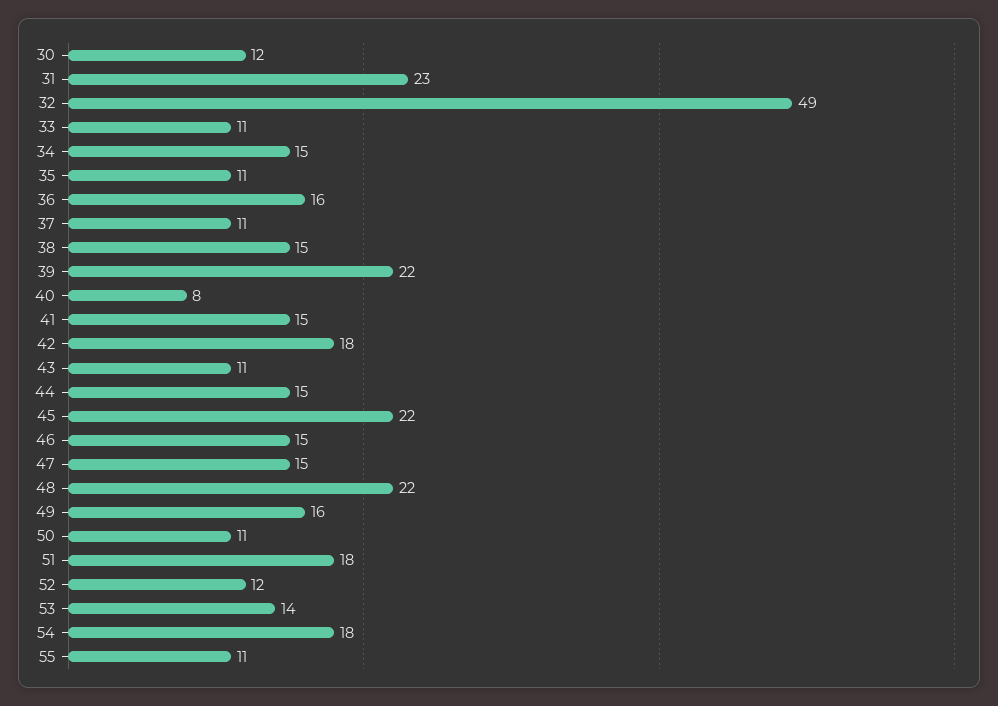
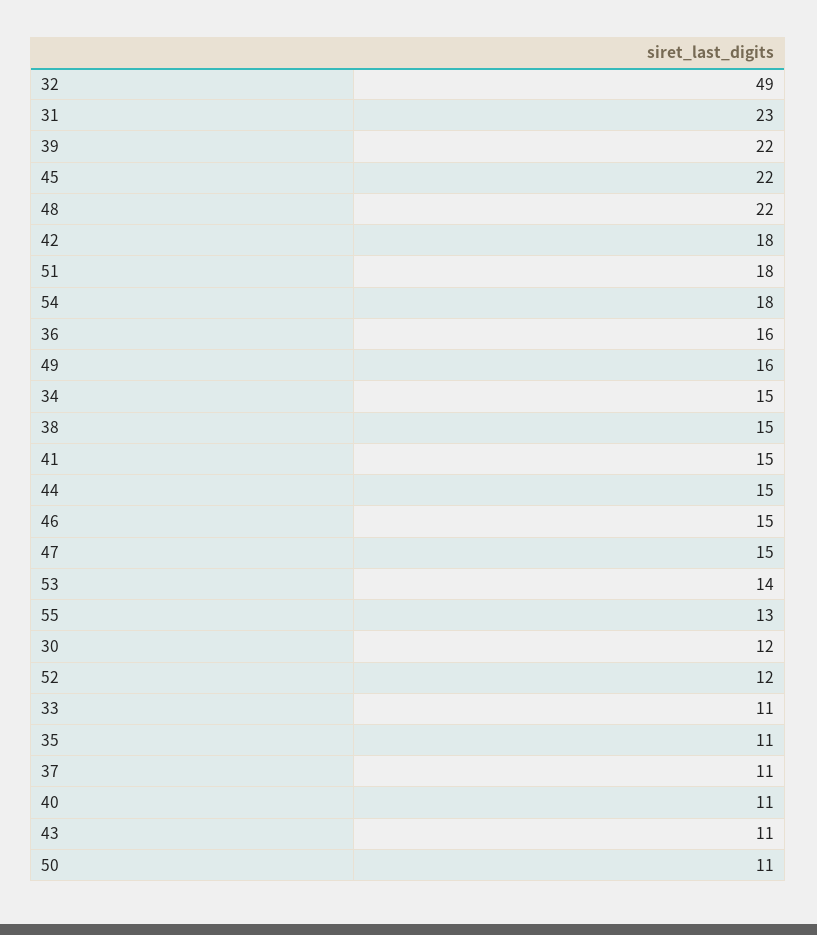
  {
    "30": 12,
    "31": 23,
    "32": 49,
    "33": 11,
    "34": 15,
    "35": 11,
    "36": 16,
    "37": 11,
    "38": 15,
    "39": 22,
-   "40": 8,
+   "40": 11,
    "41": 15,
    "42": 18,
    "43": 11,
    "44": 15,
    "45": 22,
    "46": 15,
    "47": 15,
    "48": 22,
    "49": 16,
    "50": 11,
    "51": 18,
    "52": 12,
    "53": 14,
    "54": 18,
-   "55": 11
+   "55": 13
  }

